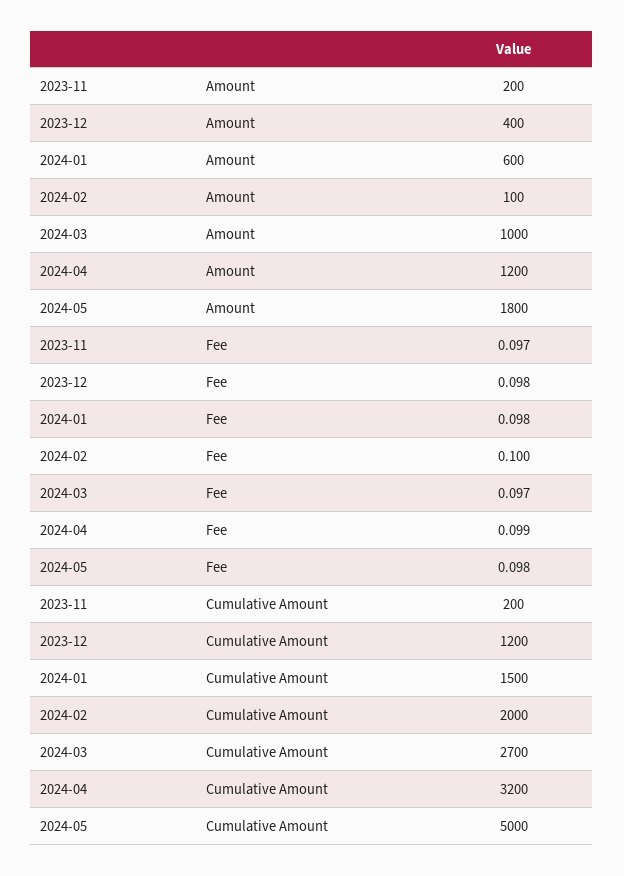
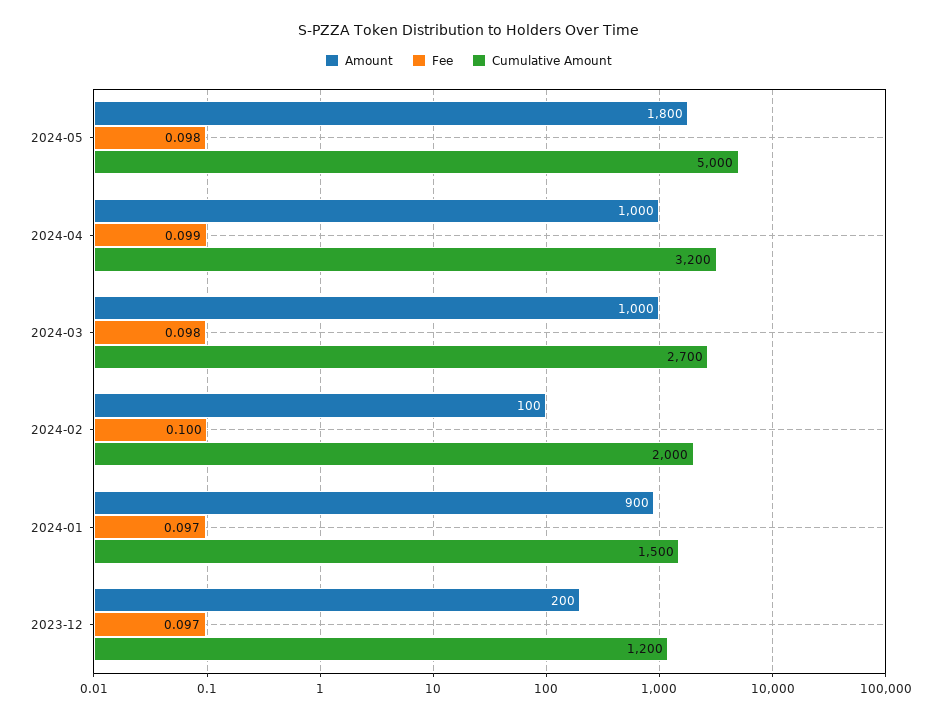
  {
    "Amount": {
-     "2023-11": 200,
-     "2023-12": 400,
+     "2023-12": 200,
-     "2024-01": 600,
+     "2024-01": 900,
      "2024-02": 100,
      "2024-03": 1000,
-     "2024-04": 1200,
+     "2024-04": 1000,
      "2024-05": 1800
    },
    "Fee": {
-     "2023-11": 0.097,
-     "2023-12": 0.098,
+     "2023-12": 0.097,
-     "2024-01": 0.098,
+     "2024-01": 0.097,
      "2024-02": 0.1,
-     "2024-03": 0.097,
+     "2024-03": 0.098,
      "2024-04": 0.099,
      "2024-05": 0.098
    },
    "Cumulative Amount": {
-     "2023-11": 200,
      "2023-12": 1200,
      "2024-01": 1500,
      "2024-02": 2000,
      "2024-03": 2700,
      "2024-04": 3200,
      "2024-05": 5000
    }
  }

